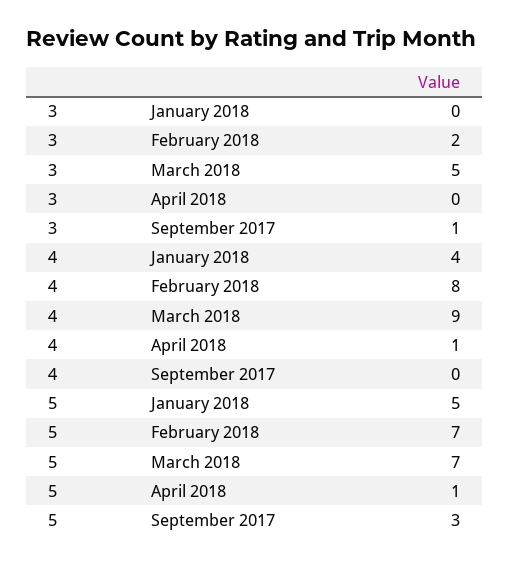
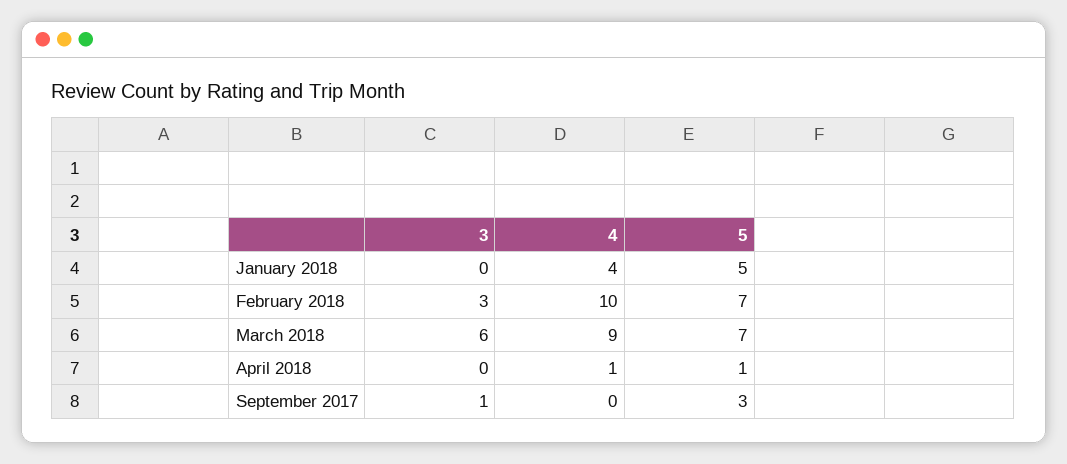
  {
    "3": {
      "January 2018": 0,
-     "February 2018": 2,
+     "February 2018": 3,
-     "March 2018": 5,
+     "March 2018": 6,
      "April 2018": 0,
      "September 2017": 1
    },
    "4": {
      "January 2018": 4,
-     "February 2018": 8,
+     "February 2018": 10,
      "March 2018": 9,
      "April 2018": 1,
      "September 2017": 0
    },
    "5": {
      "January 2018": 5,
      "February 2018": 7,
      "March 2018": 7,
      "April 2018": 1,
      "September 2017": 3
    }
  }

